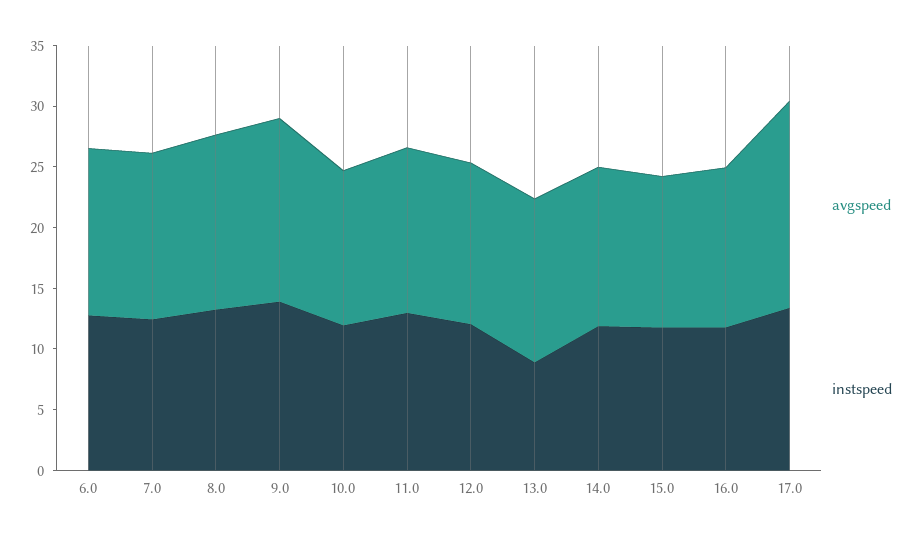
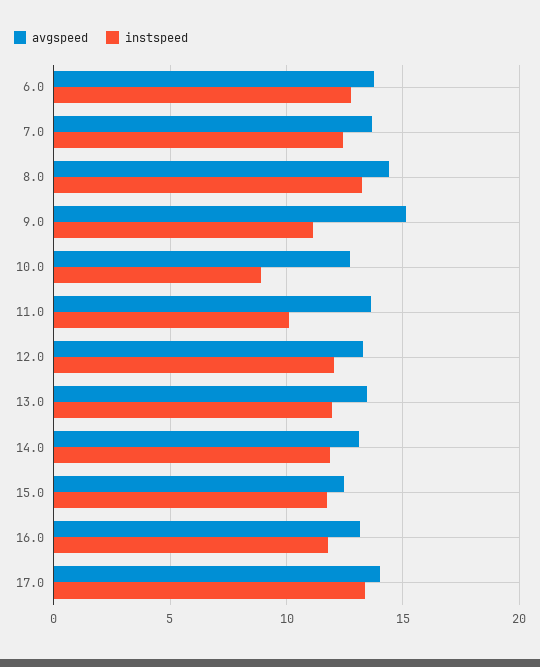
  {
    "avgspeed": {
      "6.0": 14,
      "7.0": 13.5,
      "8.0": 14.5,
      "9.0": 15,
      "10.0": 12.5,
      "11.0": 13.5,
      "12.0": 13.5,
      "13.0": 13.5,
      "14.0": 13,
      "15.0": 12.5,
      "16.0": 13,
-     "17.0": 17
+     "17.0": 14
    },
    "instspeed": {
      "6.0": 13,
      "7.0": 12.5,
      "8.0": 13.5,
-     "9.0": 14,
+     "9.0": 11,
-     "10.0": 12,
+     "10.0": 9,
-     "11.0": 13,
+     "11.0": 10,
      "12.0": 12,
-     "13.0": 9,
+     "13.0": 12,
      "14.0": 12,
      "15.0": 12,
      "16.0": 12,
      "17.0": 13.5
    }
  }

